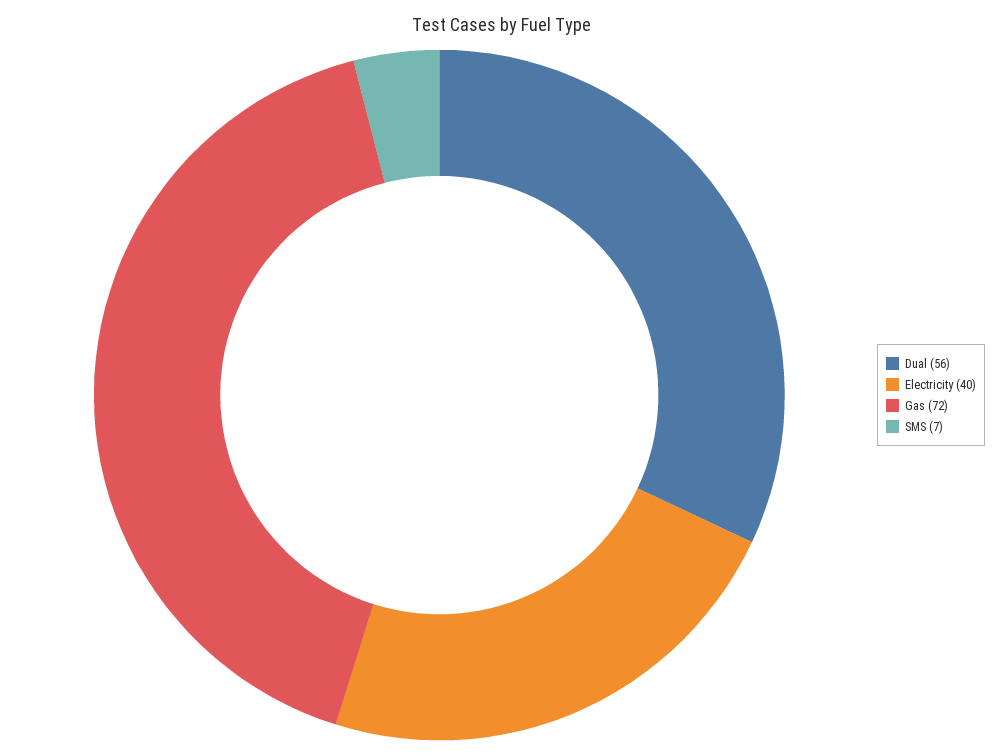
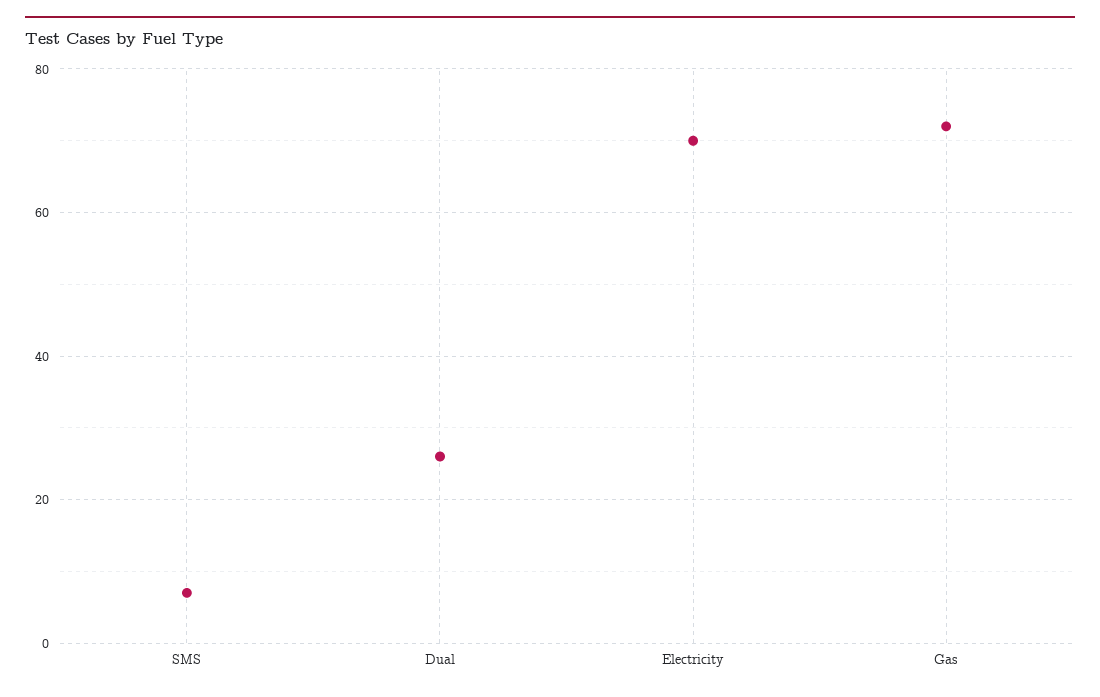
  {
-   "Dual": 56,
+   "Dual": 25,
-   "Electricity": 40,
+   "Electricity": 70,
    "Gas": 72,
    "SMS": 7
  }

